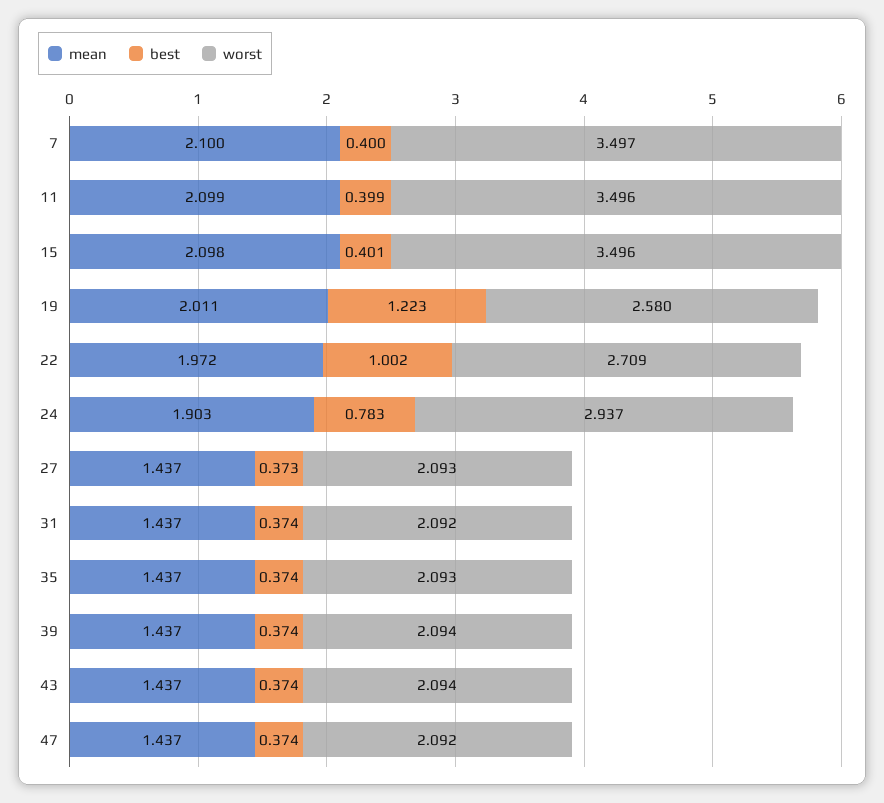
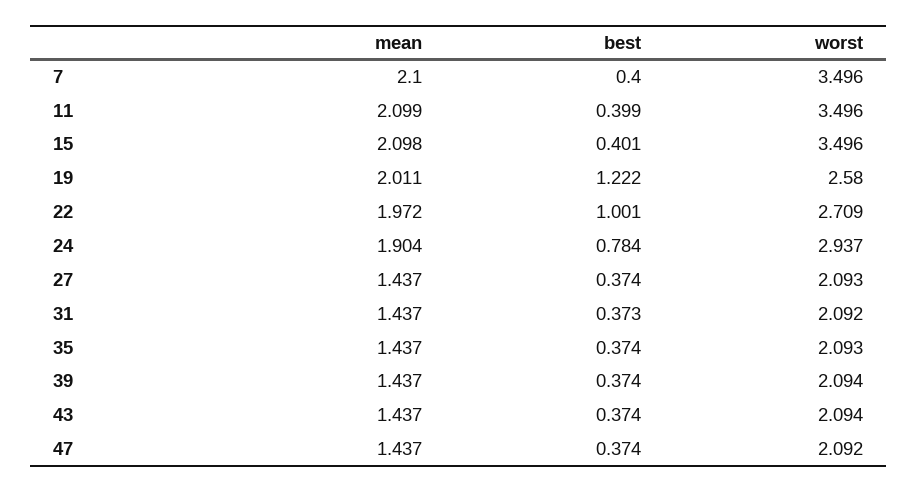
  {
    "mean": {
      "7": 2.1,
      "11": 2.099,
      "15": 2.098,
      "19": 2.011,
      "22": 1.972,
-     "24": 1.903,
+     "24": 1.904,
      "27": 1.437,
      "31": 1.437,
      "35": 1.437,
      "39": 1.437,
      "43": 1.437,
      "47": 1.437
    },
    "best": {
      "7": 0.4,
      "11": 0.399,
      "15": 0.401,
-     "19": 1.223,
+     "19": 1.222,
-     "22": 1.002,
+     "22": 1.001,
-     "24": 0.783,
+     "24": 0.784,
-     "27": 0.373,
+     "27": 0.374,
-     "31": 0.374,
+     "31": 0.373,
      "35": 0.374,
      "39": 0.374,
      "43": 0.374,
      "47": 0.374
    },
    "worst": {
-     "7": 3.497,
+     "7": 3.496,
      "11": 3.496,
      "15": 3.496,
      "19": 2.58,
      "22": 2.709,
      "24": 2.937,
      "27": 2.093,
      "31": 2.092,
      "35": 2.093,
      "39": 2.094,
      "43": 2.094,
      "47": 2.092
    }
  }

